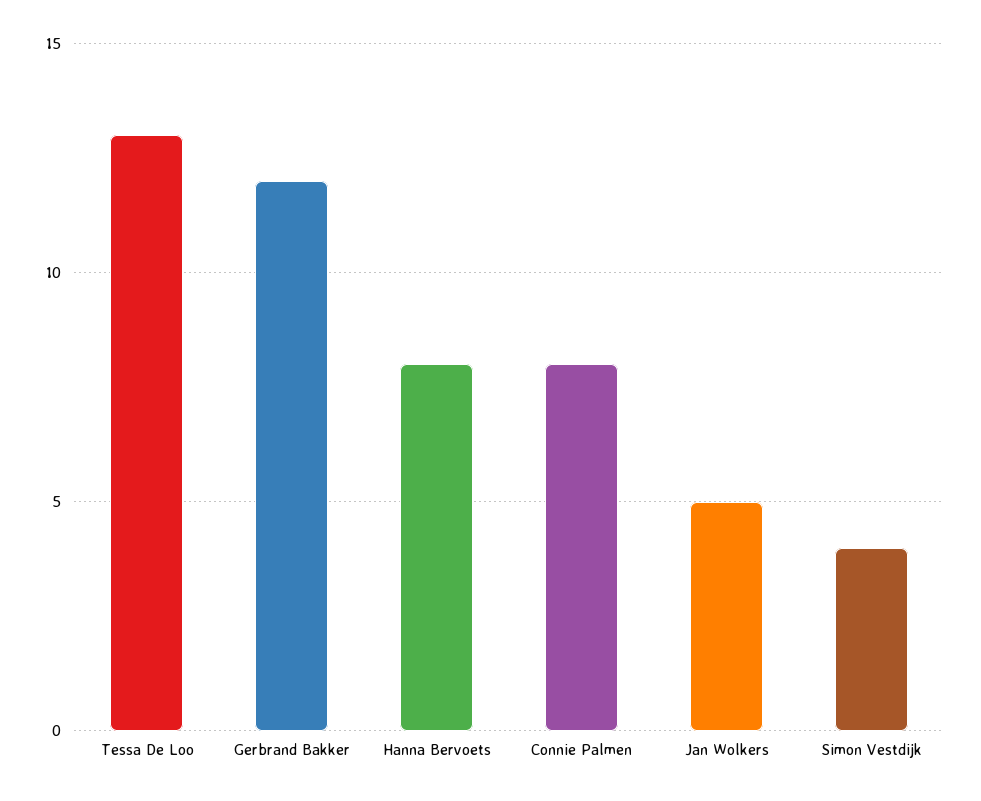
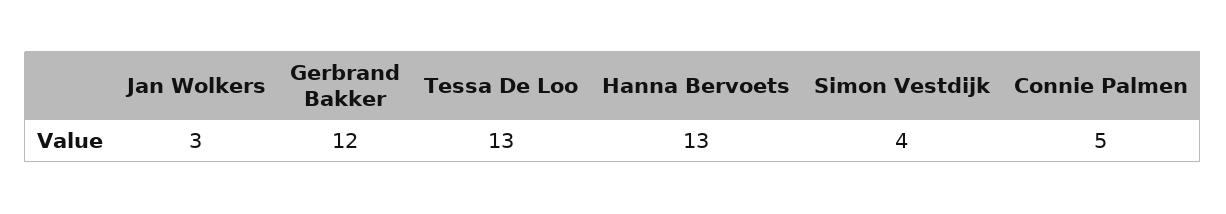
  {
    "Tessa De Loo": 13,
    "Gerbrand Bakker": 12,
-   "Hanna Bervoets": 8,
+   "Hanna Bervoets": 13,
-   "Connie Palmen": 8,
+   "Connie Palmen": 5,
-   "Jan Wolkers": 5,
+   "Jan Wolkers": 3,
    "Simon Vestdijk": 4
  }

